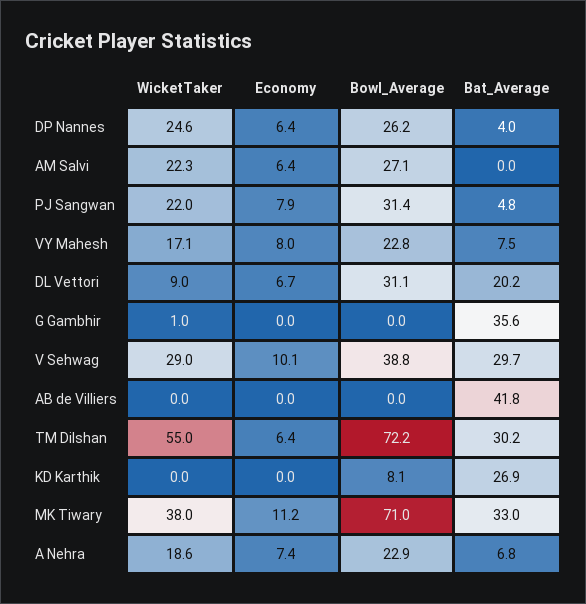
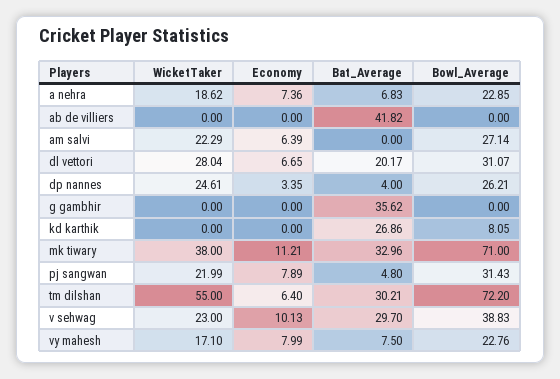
  {
    "WicketTaker": {
      "DP Nannes": 24.61,
      "AM Salvi": 22.29,
      "PJ Sangwan": 21.99,
      "VY Mahesh": 17.1,
-     "DL Vettori": 9,
+     "DL Vettori": 28.04,
-     "G Gambhir": 1,
+     "G Gambhir": 0,
-     "V Sehwag": 29,
+     "V Sehwag": 23,
      "AB de Villiers": 0,
      "TM Dilshan": 55,
      "KD Karthik": 0,
      "MK Tiwary": 38,
      "A Nehra": 18.62
    },
    "Economy": {
-     "DP Nannes": 6.4,
+     "DP Nannes": 3.35,
      "AM Salvi": 6.39,
      "PJ Sangwan": 7.89,
      "VY Mahesh": 7.99,
      "DL Vettori": 6.65,
      "G Gambhir": 0,
      "V Sehwag": 10.13,
      "AB de Villiers": 0,
      "TM Dilshan": 6.4,
      "KD Karthik": 0,
      "MK Tiwary": 11.21,
      "A Nehra": 7.36
    },
    "Bowl_Average": {
      "DP Nannes": 26.21,
      "AM Salvi": 27.14,
      "PJ Sangwan": 31.43,
      "VY Mahesh": 22.76,
      "DL Vettori": 31.07,
      "G Gambhir": 0,
      "V Sehwag": 38.83,
      "AB de Villiers": 0,
      "TM Dilshan": 72.2,
      "KD Karthik": 8.05,
      "MK Tiwary": 71,
      "A Nehra": 22.85
    },
    "Bat_Average": {
      "DP Nannes": 4,
      "AM Salvi": 0,
      "PJ Sangwan": 4.8,
      "VY Mahesh": 7.5,
      "DL Vettori": 20.17,
      "G Gambhir": 35.62,
      "V Sehwag": 29.7,
      "AB de Villiers": 41.82,
      "TM Dilshan": 30.21,
      "KD Karthik": 26.86,
      "MK Tiwary": 32.96,
      "A Nehra": 6.83
    }
  }

